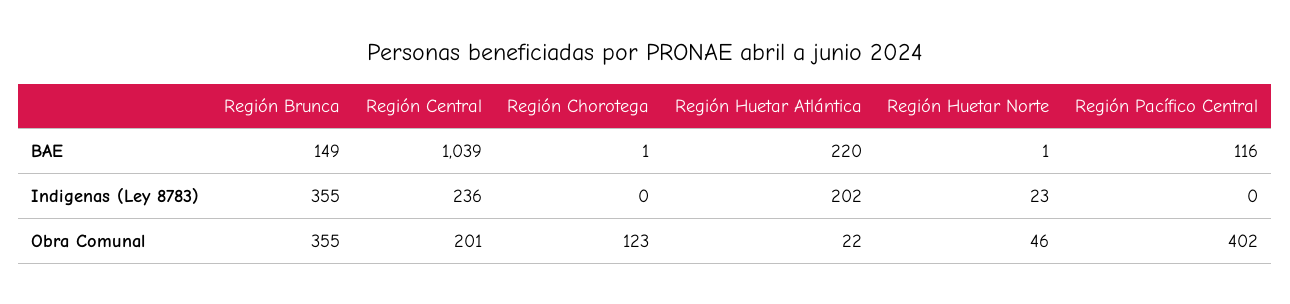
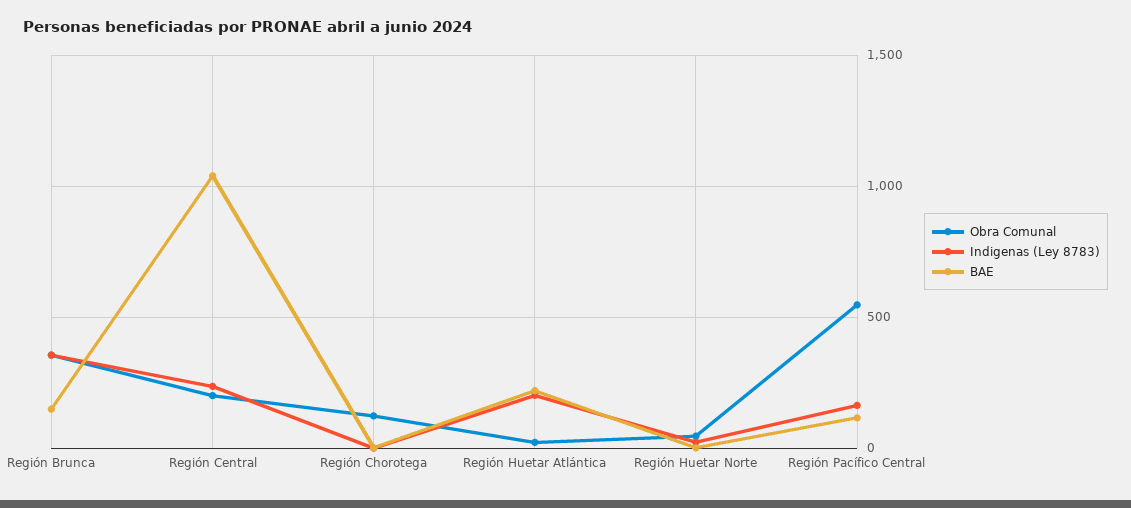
  {
    "BAE": {
      "Región Brunca": 149,
      "Región Central": 1039,
      "Región Chorotega": 1,
      "Región Huetar Atlántica": 220,
      "Región Huetar Norte": 1,
      "Región Pacífico Central": 116
    },
    "Indigenas (Ley 8783)": {
      "Región Brunca": 355,
      "Región Central": 236,
      "Región Chorotega": 0,
      "Región Huetar Atlántica": 202,
      "Región Huetar Norte": 23,
-     "Región Pacífico Central": 0
+     "Región Pacífico Central": 150
    },
    "Obra Comunal": {
      "Región Brunca": 355,
      "Región Central": 201,
      "Región Chorotega": 123,
      "Región Huetar Atlántica": 22,
      "Región Huetar Norte": 46,
-     "Región Pacífico Central": 402
+     "Región Pacífico Central": 550
    }
  }

